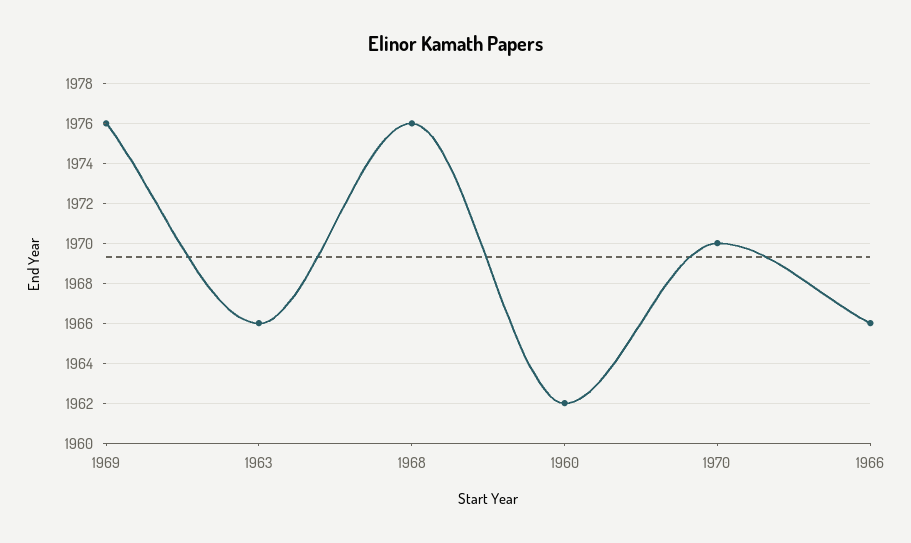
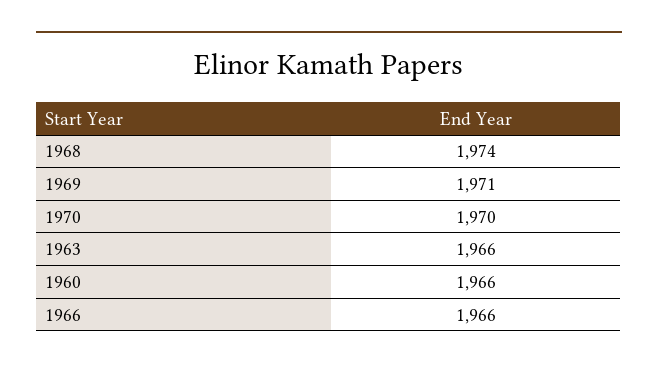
  {
-   "1969": 1976,
+   "1969": 1971,
    "1963": 1966,
-   "1968": 1976,
+   "1968": 1974,
-   "1960": 1962,
+   "1960": 1966,
    "1970": 1970,
    "1966": 1966
  }

